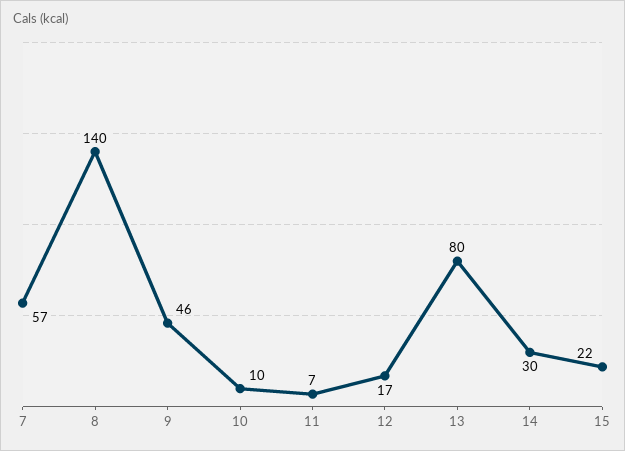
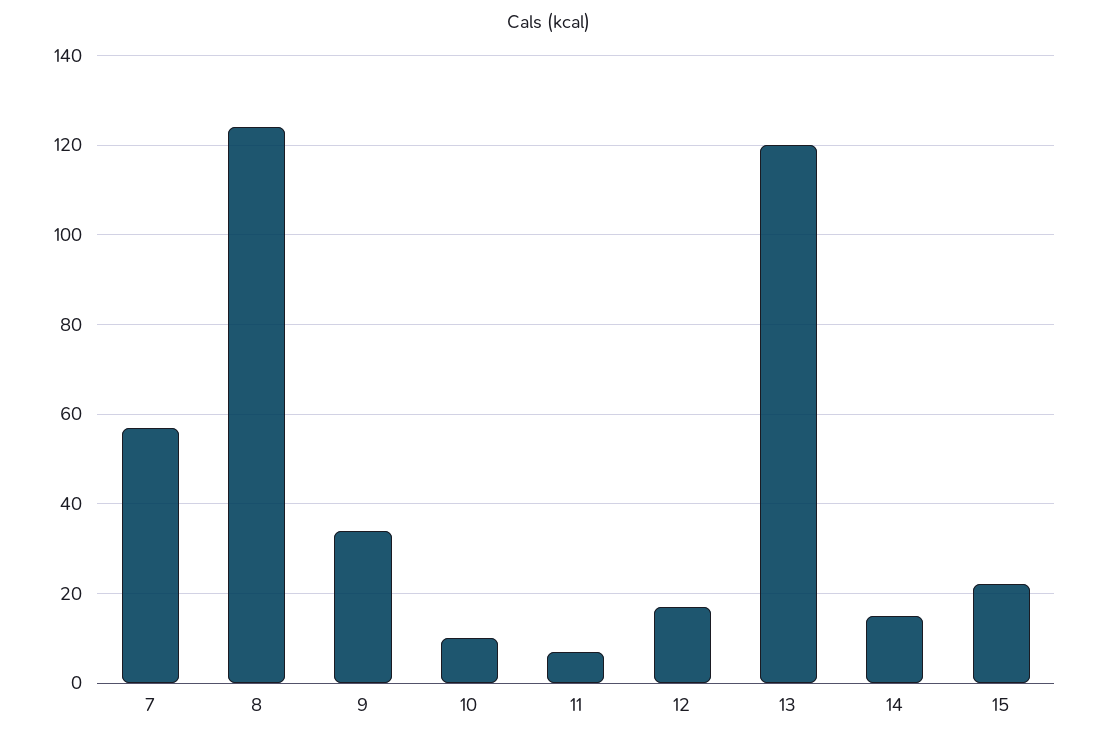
  {
    "7": 57,
-   "8": 140,
+   "8": 125,
-   "9": 46,
+   "9": 35,
    "10": 10,
    "11": 7,
    "12": 17,
-   "13": 80,
+   "13": 120,
-   "14": 30,
+   "14": 15,
    "15": 22
  }

